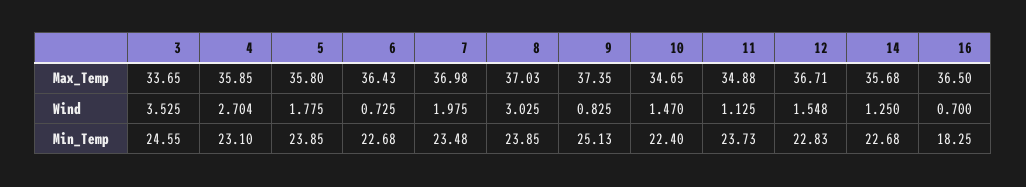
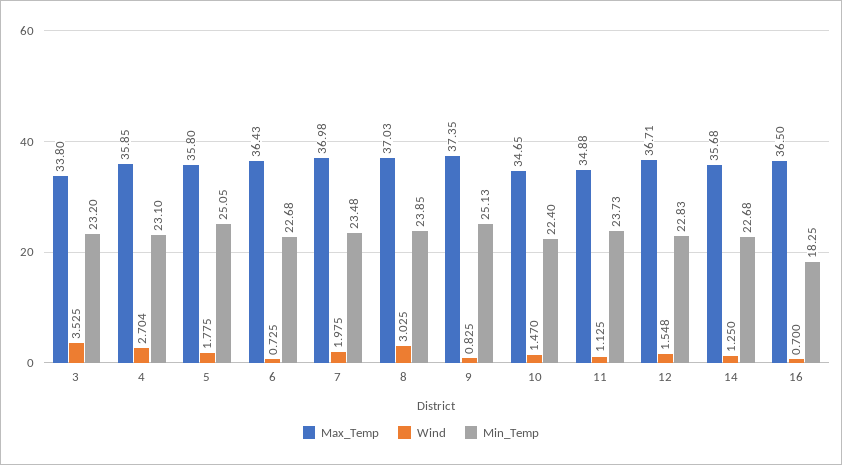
  {
    "Max_Temp": {
-     "3": 33.65,
+     "3": 33.8,
      "4": 35.85,
      "5": 35.8,
      "6": 36.43,
      "7": 36.98,
      "8": 37.03,
      "9": 37.35,
      "10": 34.65,
      "11": 34.88,
      "12": 36.71,
      "14": 35.68,
      "16": 36.5
    },
    "Wind": {
      "3": 3.525,
      "4": 2.704,
      "5": 1.775,
      "6": 0.725,
      "7": 1.975,
      "8": 3.025,
      "9": 0.825,
      "10": 1.47,
      "11": 1.125,
      "12": 1.548,
      "14": 1.25,
      "16": 0.7
    },
    "Min_Temp": {
-     "3": 24.55,
+     "3": 23.2,
      "4": 23.1,
-     "5": 23.85,
+     "5": 25.05,
      "6": 22.68,
      "7": 23.48,
      "8": 23.85,
      "9": 25.13,
      "10": 22.4,
      "11": 23.73,
      "12": 22.83,
      "14": 22.68,
      "16": 18.25
    }
  }

